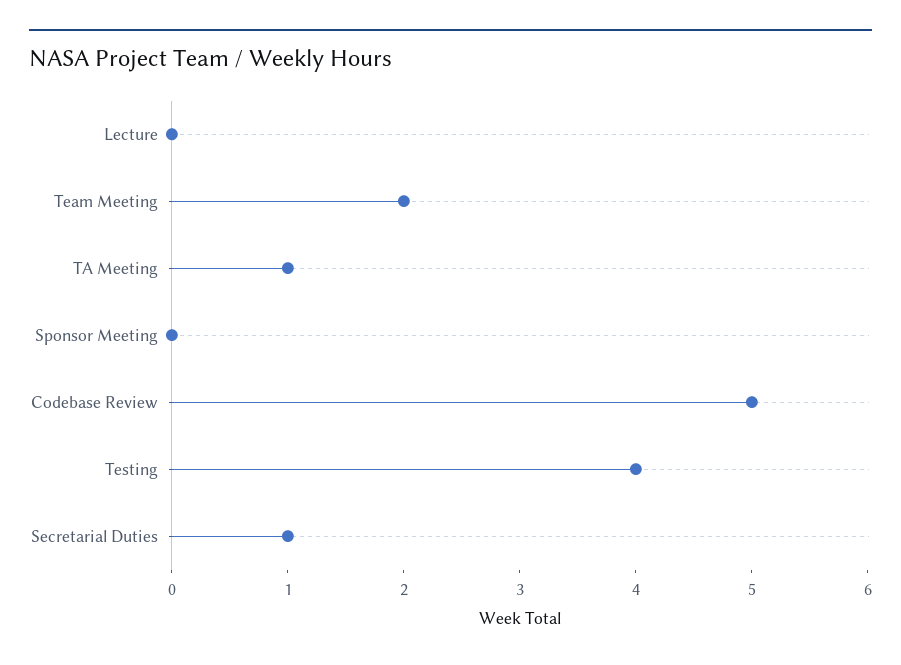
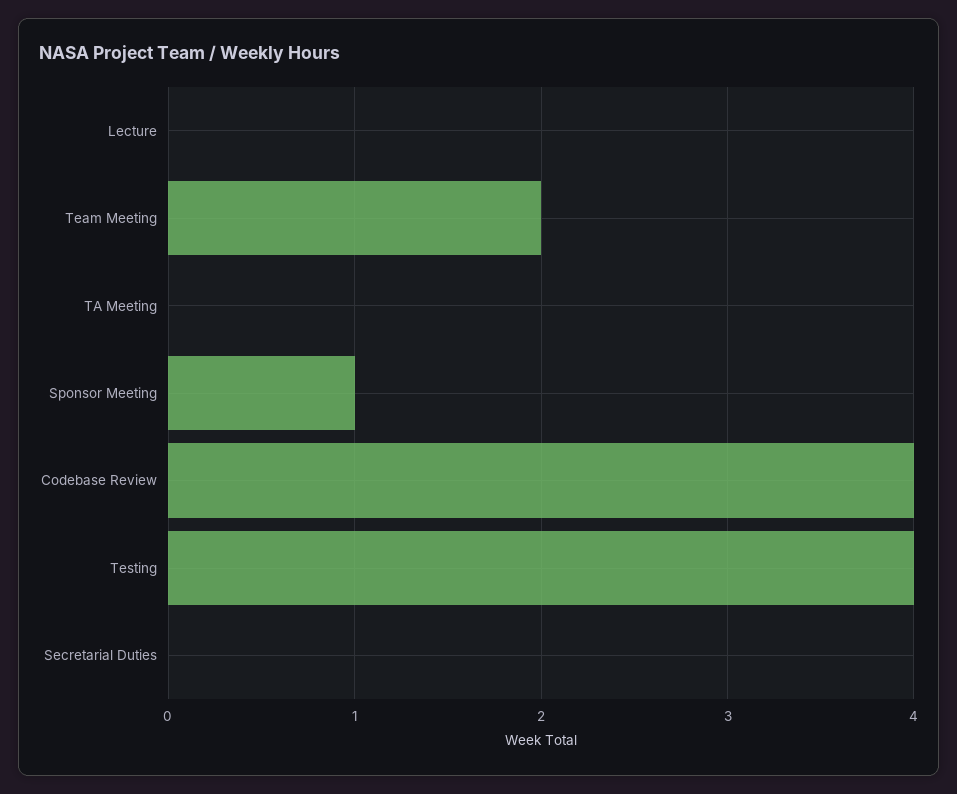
  {
    "Lecture": 0,
    "Team Meeting": 2,
-   "TA Meeting": 1,
+   "TA Meeting": 0,
-   "Sponsor Meeting": 0,
+   "Sponsor Meeting": 1,
-   "Codebase Review": 5,
+   "Codebase Review": 4,
    "Testing": 4,
-   "Secretarial Duties": 1
+   "Secretarial Duties": 0
  }

